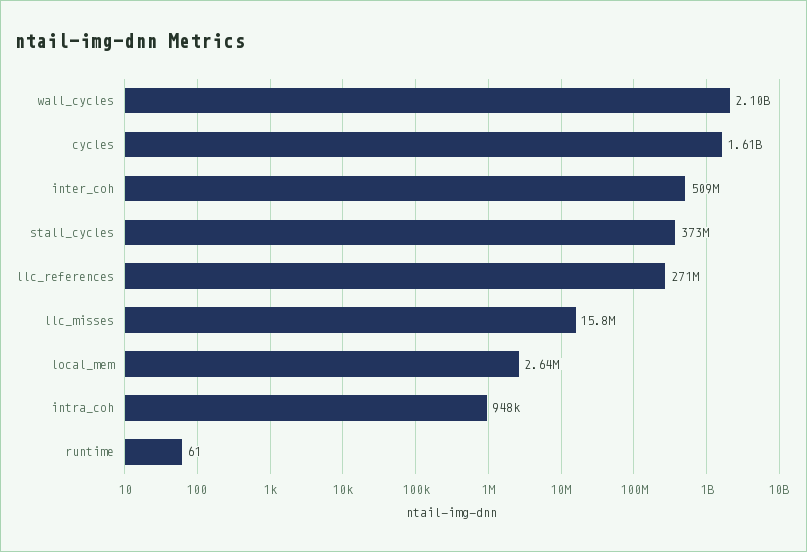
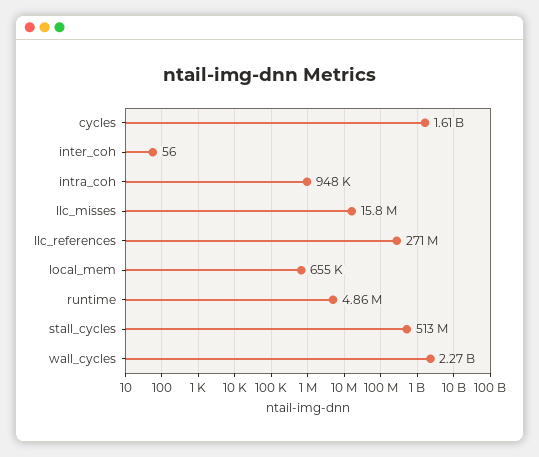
  {
-   "wall_cycles": 2100000000,
+   "wall_cycles": 2270000000,
    "cycles": 1610000000,
-   "inter_coh": 509000000,
+   "inter_coh": 56,
-   "stall_cycles": 373000000,
+   "stall_cycles": 513000000,
    "llc_references": 271000000,
    "llc_misses": 15800000,
-   "local_mem": 2640000,
+   "local_mem": 655000,
    "intra_coh": 948000,
-   "runtime": 61
+   "runtime": 4860000
  }

